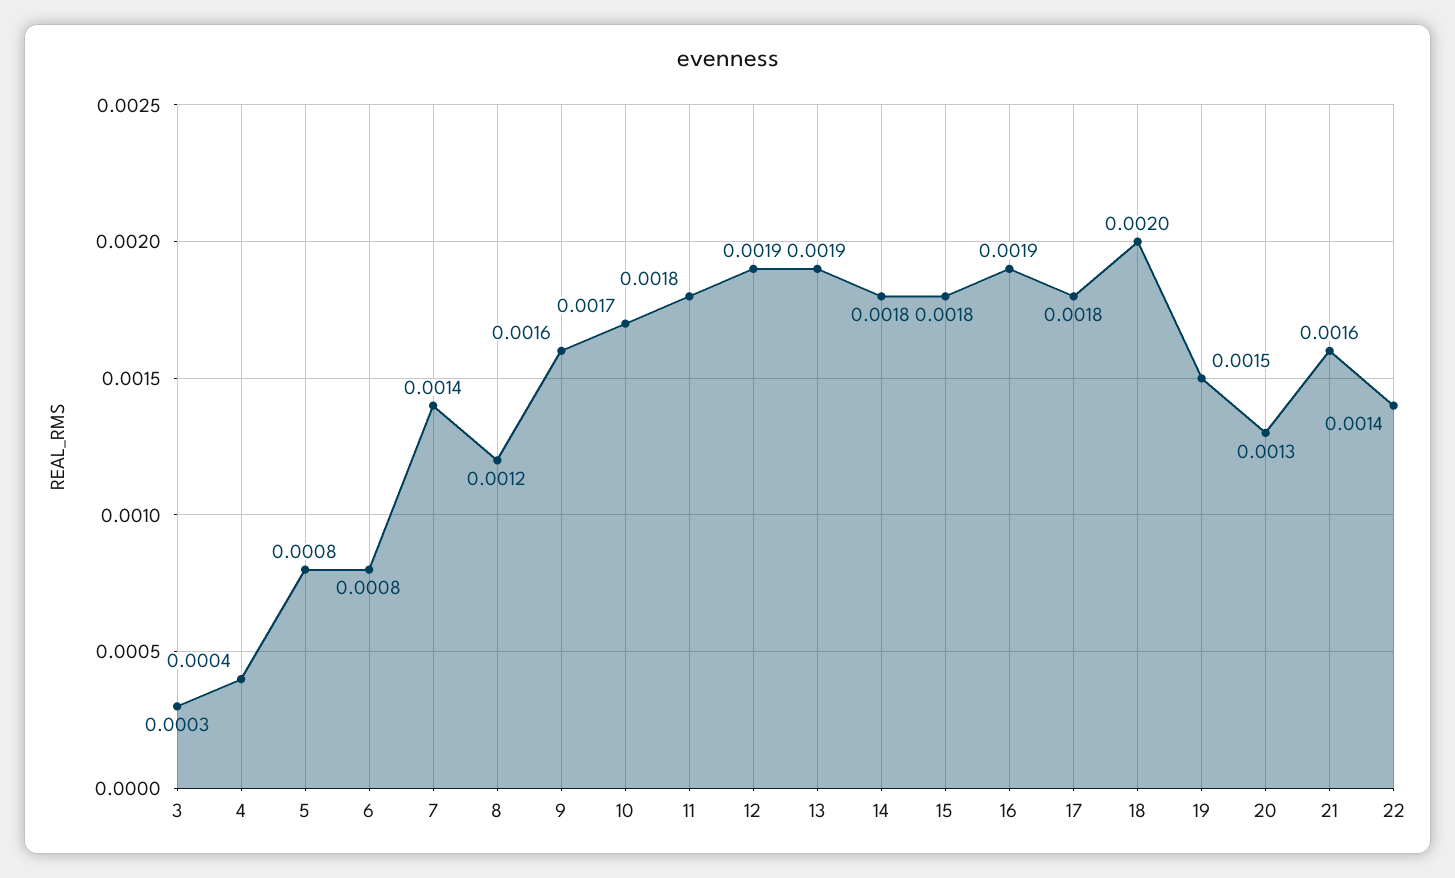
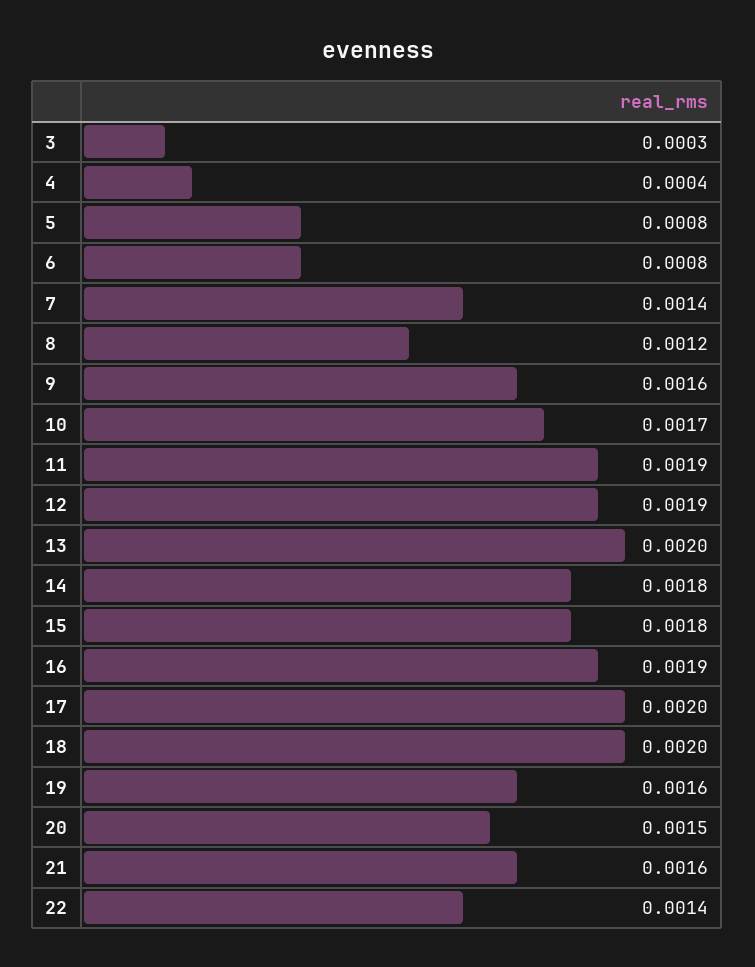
  {
    "3": 0.0003,
    "4": 0.0004,
    "5": 0.0008,
    "6": 0.0008,
    "7": 0.0014,
    "8": 0.0012,
    "9": 0.0016,
    "10": 0.0017,
-   "11": 0.0018,
+   "11": 0.0019,
    "12": 0.0019,
-   "13": 0.0019,
+   "13": 0.002,
    "14": 0.0018,
    "15": 0.0018,
    "16": 0.0019,
-   "17": 0.0018,
+   "17": 0.002,
    "18": 0.002,
-   "19": 0.0015,
+   "19": 0.0016,
-   "20": 0.0013,
+   "20": 0.0015,
    "21": 0.0016,
    "22": 0.0014
  }

